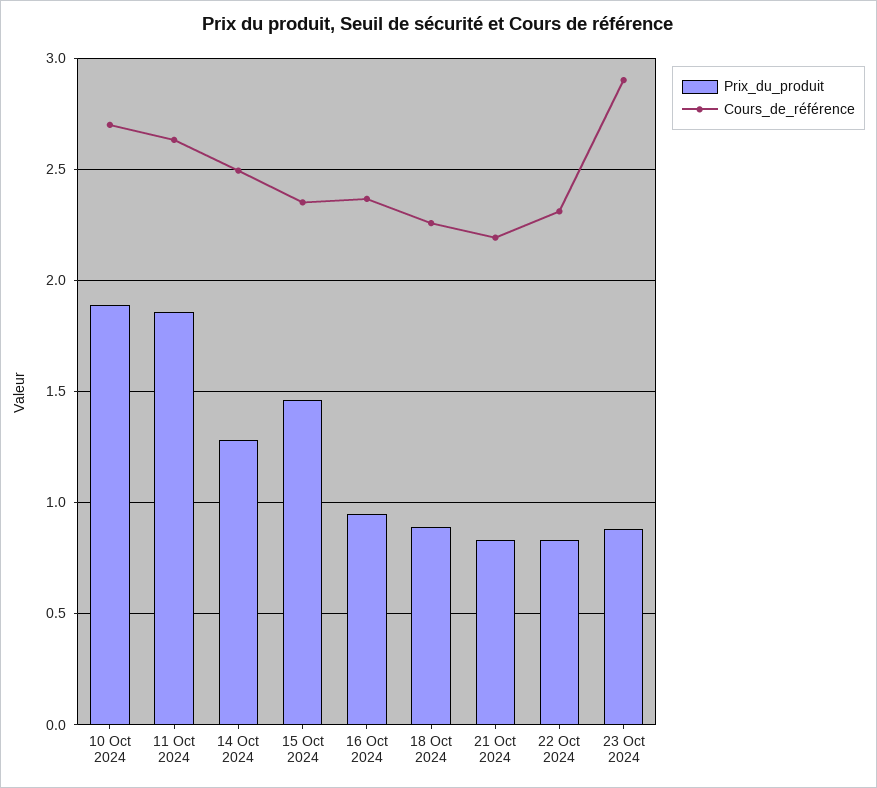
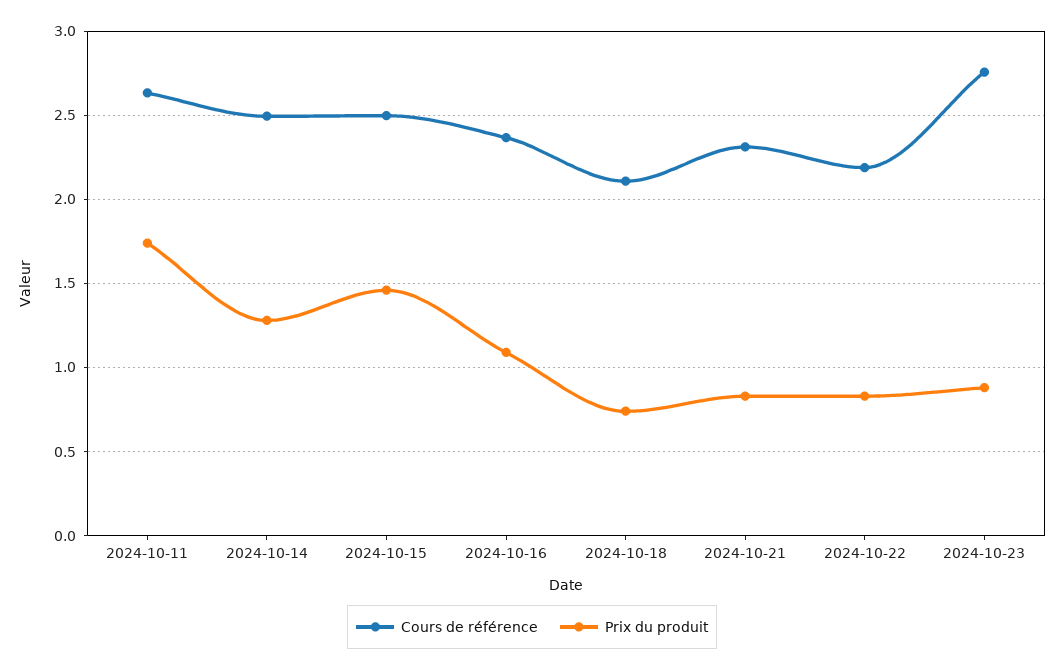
  {
    "Prix_du_produit": {
-     "10 Oct 2024": 1.9,
-     "11 Oct 2024": 1.85,
+     "11 Oct 2024": 1.75,
      "14 Oct 2024": 1.3,
      "15 Oct 2024": 1.45,
-     "16 Oct 2024": 0.95,
+     "16 Oct 2024": 1.1,
-     "18 Oct 2024": 0.9,
+     "18 Oct 2024": 0.75,
      "21 Oct 2024": 0.85,
      "22 Oct 2024": 0.85,
      "23 Oct 2024": 0.9
    },
    "Cours_de_référence": {
-     "10 Oct 2024": 2.7,
      "11 Oct 2024": 2.65,
      "14 Oct 2024": 2.5,
-     "15 Oct 2024": 2.35,
+     "15 Oct 2024": 2.5,
      "16 Oct 2024": 2.35,
-     "18 Oct 2024": 2.25,
+     "18 Oct 2024": 2.1,
-     "21 Oct 2024": 2.2,
+     "21 Oct 2024": 2.3,
-     "22 Oct 2024": 2.3,
+     "22 Oct 2024": 2.2,
-     "23 Oct 2024": 2.9
+     "23 Oct 2024": 2.75
    }
  }

